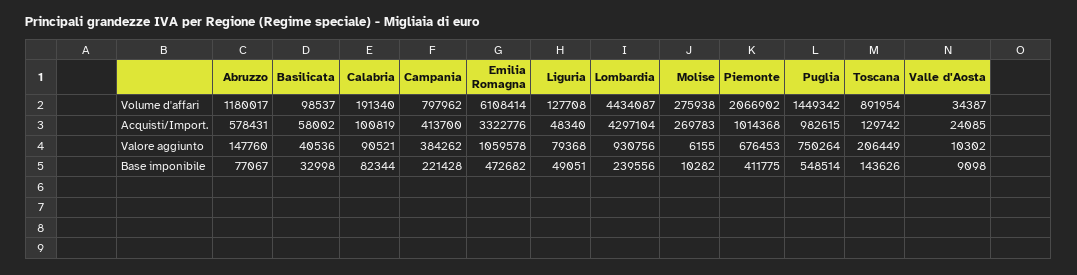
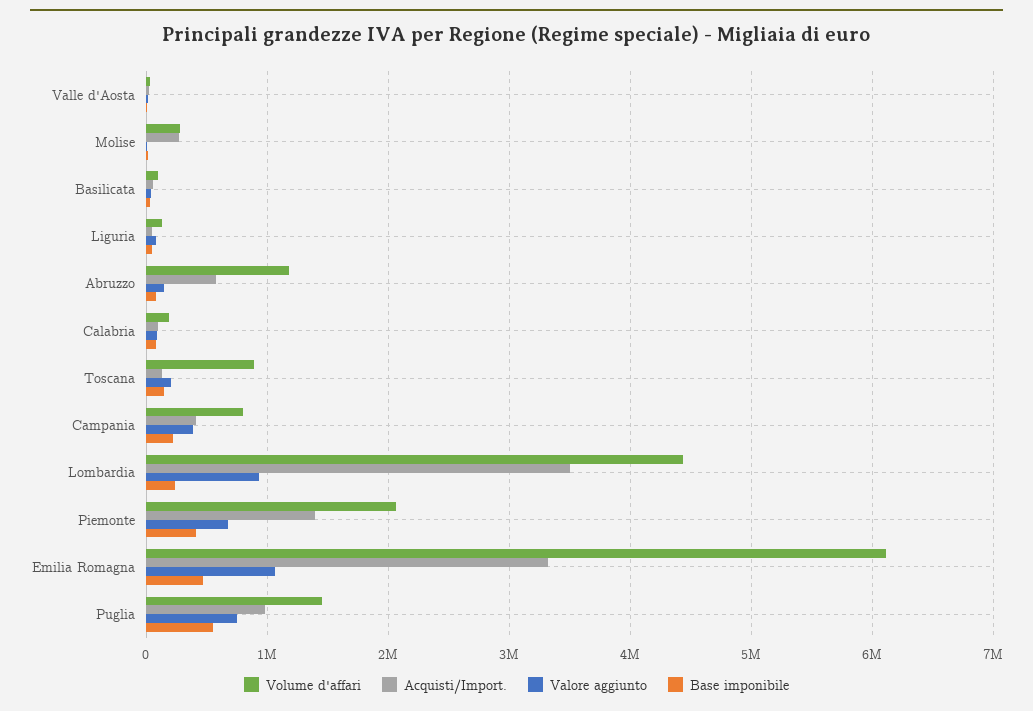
  {
    "Volume d'affari": {
      "Abruzzo": 1180017,
      "Basilicata": 98537,
      "Calabria": 191340,
      "Campania": 797962,
      "Emilia Romagna": 6108414,
      "Liguria": 127708,
      "Lombardia": 4434087,
      "Molise": 275938,
      "Piemonte": 2066902,
      "Puglia": 1449342,
      "Toscana": 891954,
      "Valle d'Aosta": 34387
    },
    "Acquisti/Import.": {
      "Abruzzo": 578431,
      "Basilicata": 58002,
      "Calabria": 100819,
      "Campania": 413700,
      "Emilia Romagna": 3322776,
      "Liguria": 48340,
-     "Lombardia": 4297104,
+     "Lombardia": 3500000,
      "Molise": 269783,
-     "Piemonte": 1014368,
+     "Piemonte": 1400000,
      "Puglia": 982615,
      "Toscana": 129742,
      "Valle d'Aosta": 24085
    },
    "Valore aggiunto": {
      "Abruzzo": 147760,
      "Basilicata": 40536,
      "Calabria": 90521,
      "Campania": 384262,
      "Emilia Romagna": 1059578,
      "Liguria": 79368,
      "Lombardia": 930756,
      "Molise": 6155,
      "Piemonte": 676453,
      "Puglia": 750264,
      "Toscana": 206449,
      "Valle d'Aosta": 10302
    },
    "Base imponibile": {
      "Abruzzo": 77067,
      "Basilicata": 32998,
      "Calabria": 82344,
      "Campania": 221428,
      "Emilia Romagna": 472682,
      "Liguria": 49051,
      "Lombardia": 239556,
      "Molise": 10282,
      "Piemonte": 411775,
      "Puglia": 548514,
      "Toscana": 143626,
      "Valle d'Aosta": 9098
    }
  }

